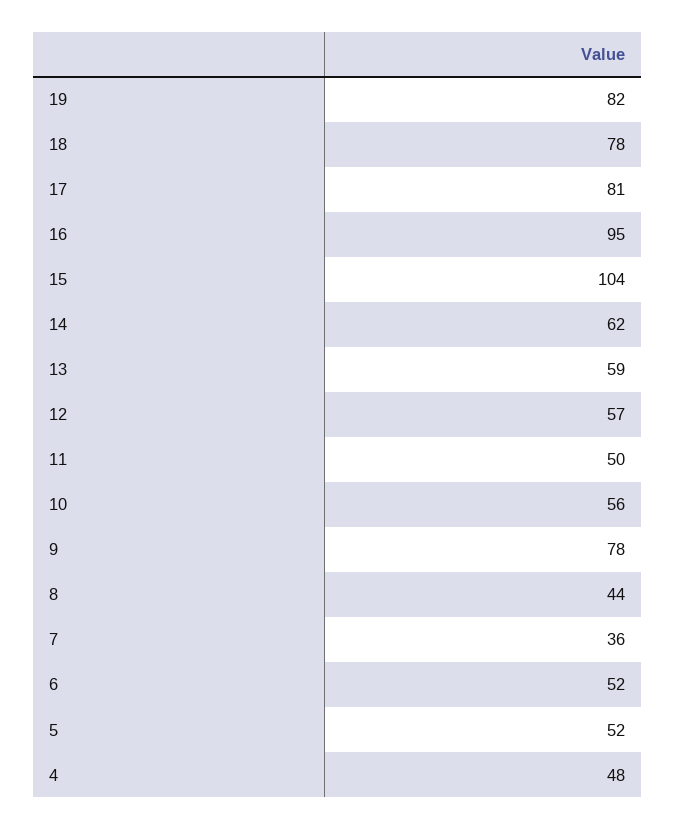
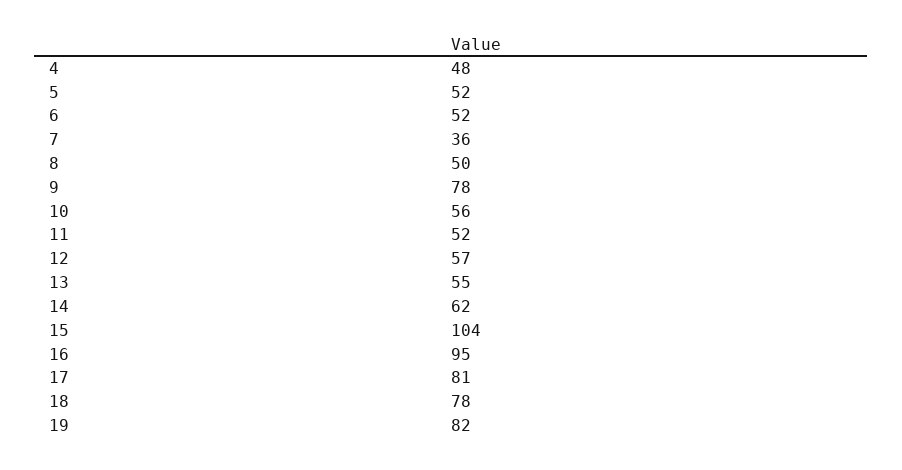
  {
    "19": 82,
    "18": 78,
    "17": 81,
    "16": 95,
    "15": 104,
    "14": 62,
-   "13": 59,
+   "13": 55,
    "12": 57,
-   "11": 50,
+   "11": 52,
    "10": 56,
    "9": 78,
-   "8": 44,
+   "8": 50,
    "7": 36,
    "6": 52,
    "5": 52,
    "4": 48
  }

